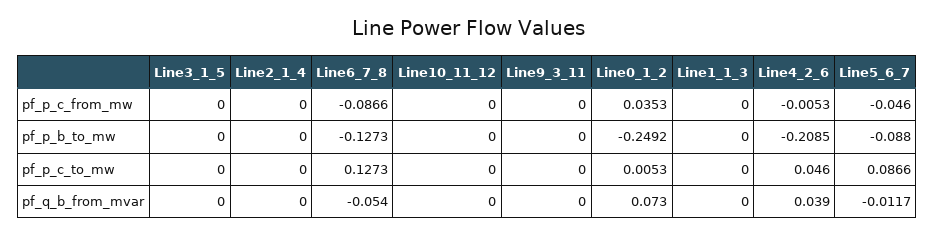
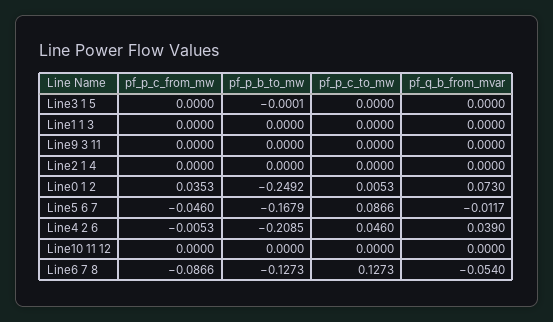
  {
    "Line3_1_5": {
      "pf_p_c_from_mw": 0,
-     "pf_p_b_to_mw": 0,
+     "pf_p_b_to_mw": -0.0001,
      "pf_p_c_to_mw": 0,
      "pf_q_b_from_mvar": 0
    },
    "Line2_1_4": {
      "pf_p_c_from_mw": 0,
      "pf_p_b_to_mw": 0,
      "pf_p_c_to_mw": 0,
      "pf_q_b_from_mvar": 0
    },
    "Line6_7_8": {
      "pf_p_c_from_mw": -0.0866,
      "pf_p_b_to_mw": -0.1273,
      "pf_p_c_to_mw": 0.1273,
      "pf_q_b_from_mvar": -0.054
    },
    "Line10_11_12": {
      "pf_p_c_from_mw": 0,
      "pf_p_b_to_mw": 0,
      "pf_p_c_to_mw": 0,
      "pf_q_b_from_mvar": 0
    },
    "Line9_3_11": {
      "pf_p_c_from_mw": 0,
      "pf_p_b_to_mw": 0,
      "pf_p_c_to_mw": 0,
      "pf_q_b_from_mvar": 0
    },
    "Line0_1_2": {
      "pf_p_c_from_mw": 0.0353,
      "pf_p_b_to_mw": -0.2492,
      "pf_p_c_to_mw": 0.0053,
      "pf_q_b_from_mvar": 0.073
    },
    "Line1_1_3": {
      "pf_p_c_from_mw": 0,
      "pf_p_b_to_mw": 0,
      "pf_p_c_to_mw": 0,
      "pf_q_b_from_mvar": 0
    },
    "Line4_2_6": {
      "pf_p_c_from_mw": -0.0053,
      "pf_p_b_to_mw": -0.2085,
      "pf_p_c_to_mw": 0.046,
      "pf_q_b_from_mvar": 0.039
    },
    "Line5_6_7": {
      "pf_p_c_from_mw": -0.046,
-     "pf_p_b_to_mw": -0.088,
+     "pf_p_b_to_mw": -0.1679,
      "pf_p_c_to_mw": 0.0866,
      "pf_q_b_from_mvar": -0.0117
    }
  }

